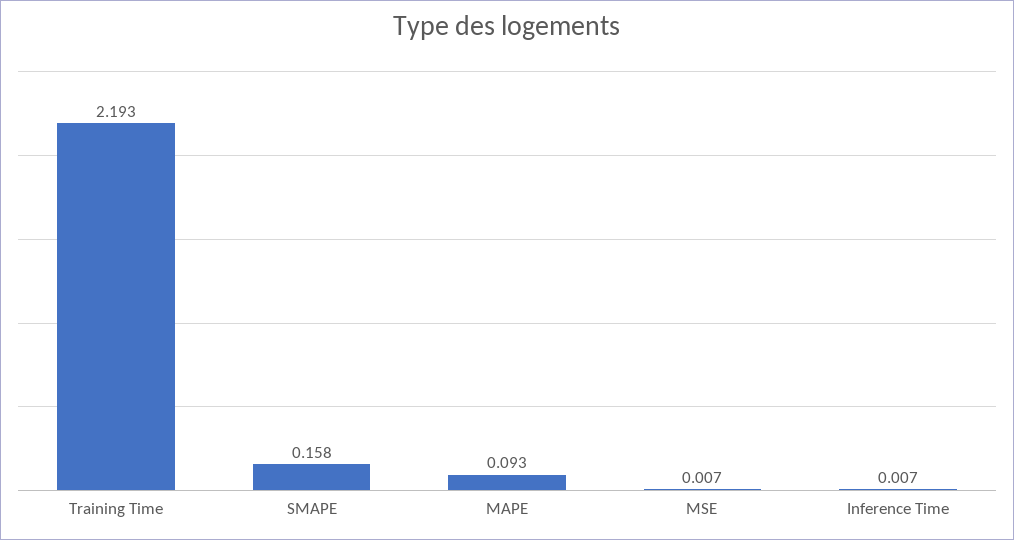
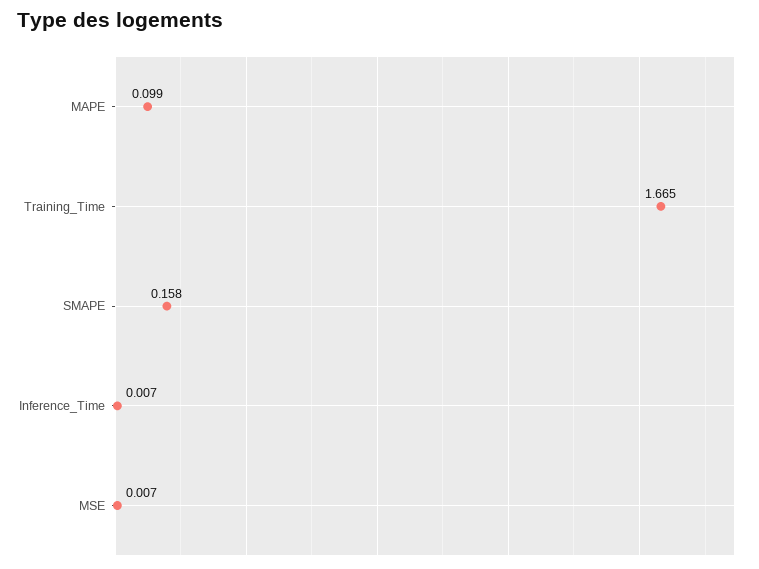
  {
-   "Training Time": 2.193,
+   "Training Time": 1.665,
    "SMAPE": 0.158,
-   "MAPE": 0.093,
+   "MAPE": 0.099,
    "MSE": 0.007,
    "Inference Time": 0.007
  }

